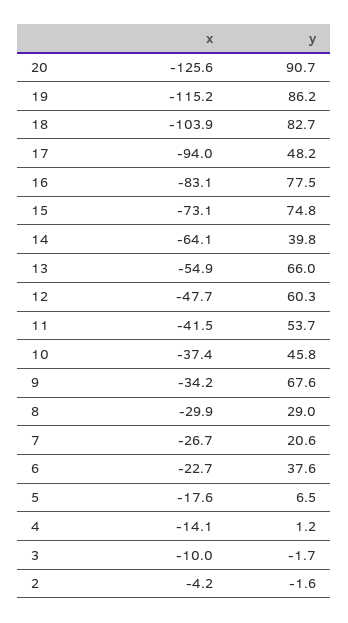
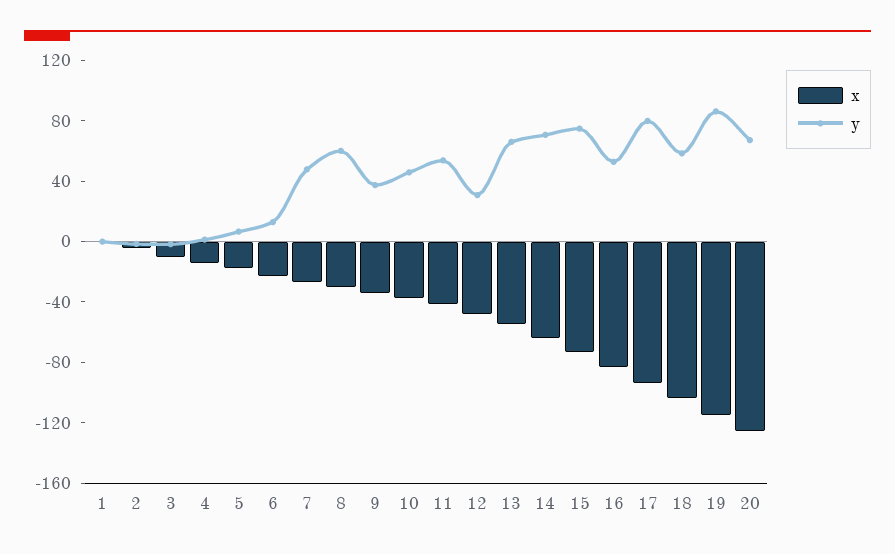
  {
    "x": {
      "20": -125.6,
      "19": -115.2,
      "18": -103.9,
      "17": -94,
      "16": -83.1,
      "15": -73.1,
      "14": -64.1,
      "13": -54.9,
      "12": -47.7,
      "11": -41.5,
      "10": -37.4,
      "9": -34.2,
      "8": -29.9,
      "7": -26.7,
      "6": -22.7,
      "5": -17.6,
      "4": -14.1,
      "3": -10,
-     "2": -4.2
+     "2": -4.2,
+     "1": 0
    },
    "y": {
-     "20": 90.7,
+     "20": 70,
      "19": 86.2,
-     "18": 82.7,
+     "18": 60,
-     "17": 48.2,
+     "17": 80,
-     "16": 77.5,
+     "16": 50,
      "15": 74.8,
-     "14": 39.8,
+     "14": 70,
      "13": 66,
-     "12": 60.3,
+     "12": 30,
      "11": 53.7,
      "10": 45.8,
-     "9": 67.6,
+     "9": 40,
-     "8": 29,
+     "8": 60,
-     "7": 20.6,
+     "7": 50,
-     "6": 37.6,
+     "6": 10,
      "5": 6.5,
      "4": 1.2,
      "3": -1.7,
-     "2": -1.6
+     "2": -1.6,
+     "1": 0
    }
  }

